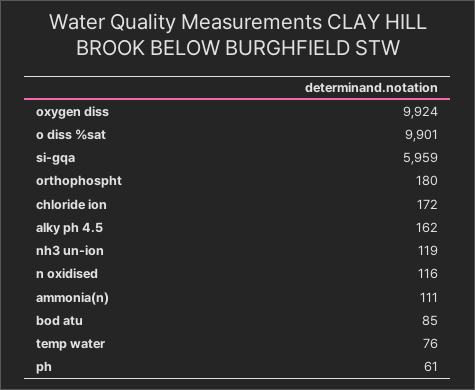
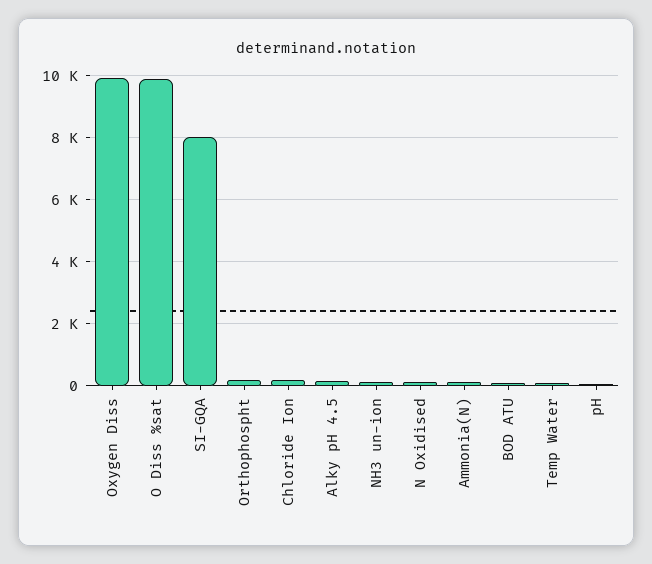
  {
    "oxygen diss": 9924,
    "o diss %sat": 9901,
-   "si-gqa": 5959,
+   "si-gqa": 8000,
    "orthophospht": 180,
    "chloride ion": 172,
    "alky ph 4.5": 162,
    "nh3 un-ion": 119,
    "n oxidised": 116,
    "ammonia(n)": 111,
    "bod atu": 85,
    "temp water": 76,
    "ph": 61
  }

